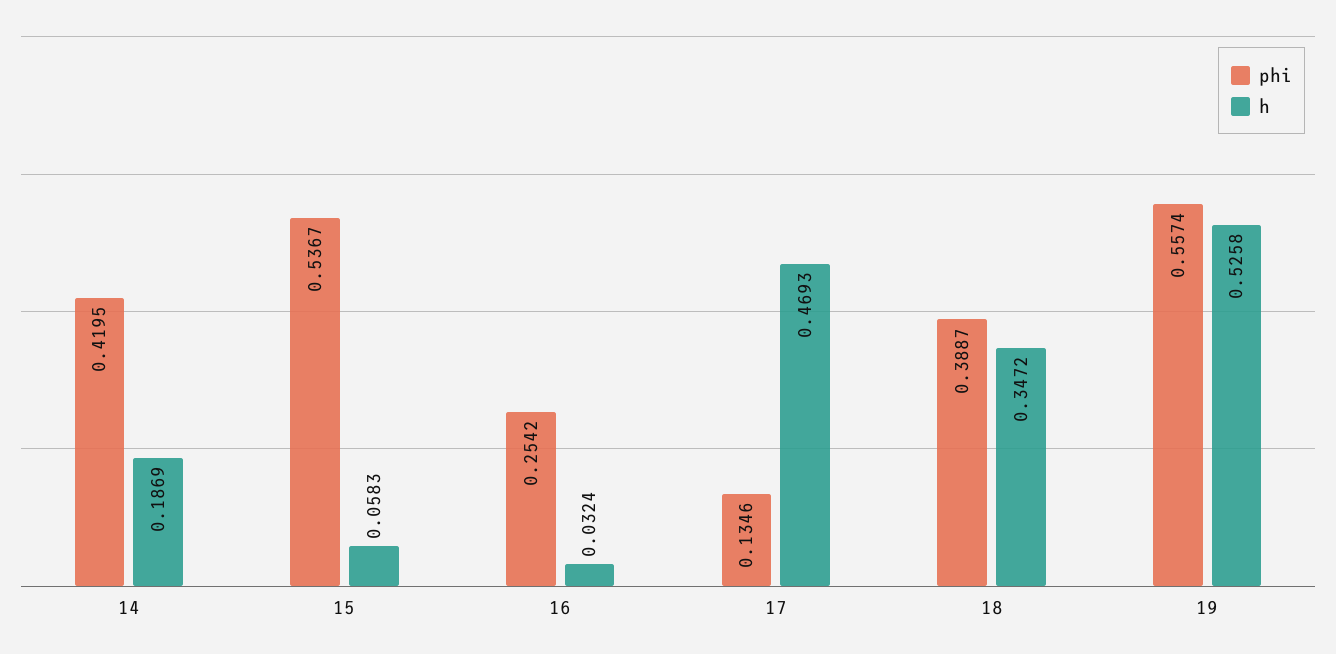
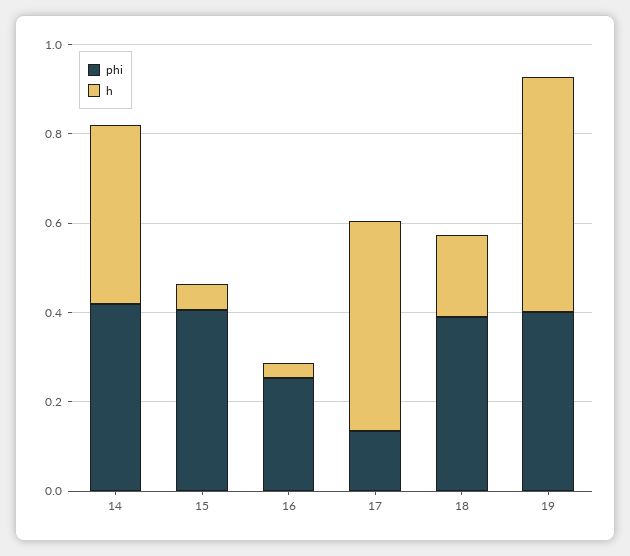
  {
    "phi": {
      "14": 0.4195,
-     "15": 0.5367,
+     "15": 0.4,
      "16": 0.2542,
      "17": 0.1346,
      "18": 0.3887,
-     "19": 0.5574
+     "19": 0.4
    },
    "h": {
-     "14": 0.1869,
+     "14": 0.4,
      "15": 0.0583,
      "16": 0.0324,
      "17": 0.4693,
-     "18": 0.3472,
+     "18": 0.2,
      "19": 0.5258
    }
  }

